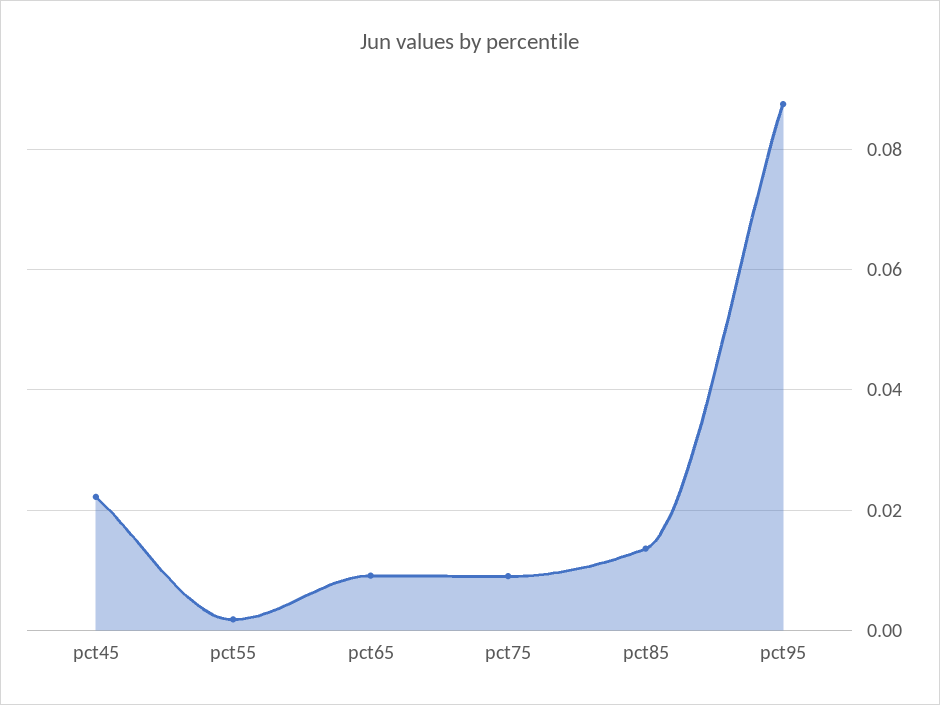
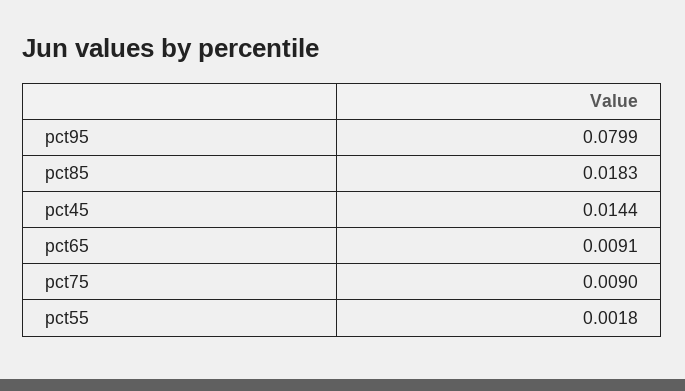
  {
-   "pct45": 0.022,
+   "pct45": 0.0144,
    "pct55": 0.0018,
    "pct65": 0.0091,
    "pct75": 0.009,
-   "pct85": 0.014,
+   "pct85": 0.0183,
-   "pct95": 0.088
+   "pct95": 0.0799
  }

